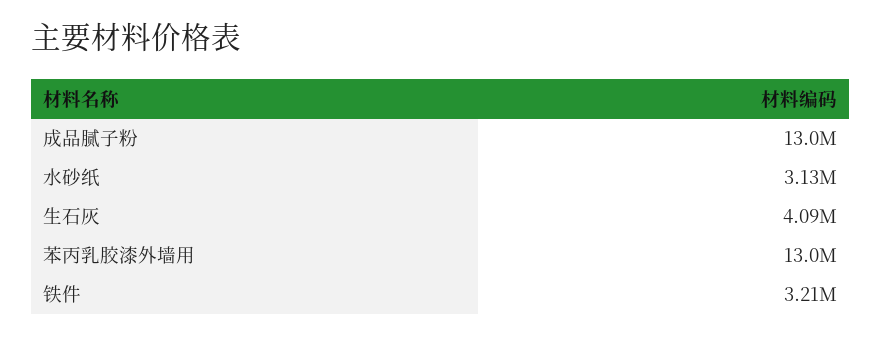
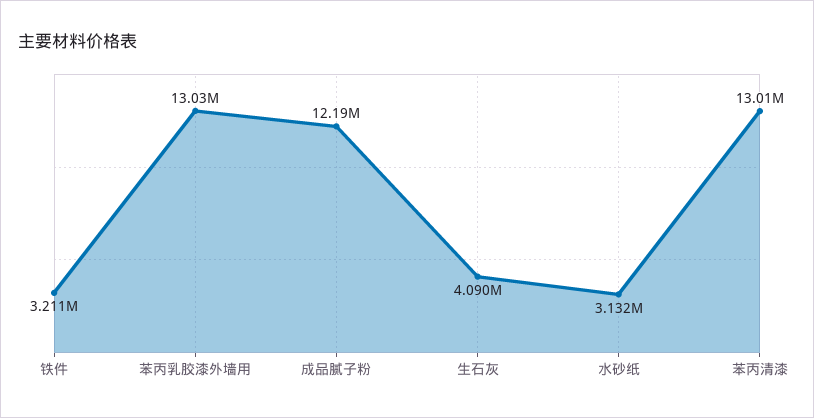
  {
-   "成品腻子粉": 13000000,
+   "成品腻子粉": 12190000,
    "水砂纸": 3132000,
    "生石灰": 4090000,
    "苯丙乳胶漆外墙用": 13030000,
-   "铁件": 3211000
+   "铁件": 3211000,
+   "苯丙清漆": 13010000
  }

